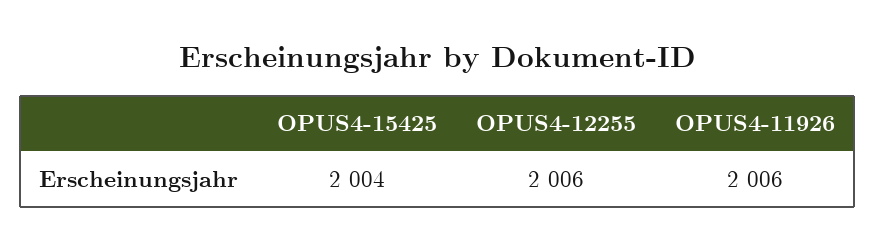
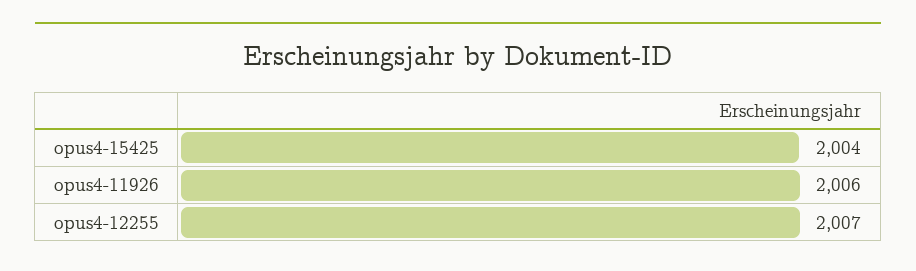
  {
    "OPUS4-15425": 2004,
-   "OPUS4-12255": 2006,
+   "OPUS4-12255": 2007,
    "OPUS4-11926": 2006
  }

